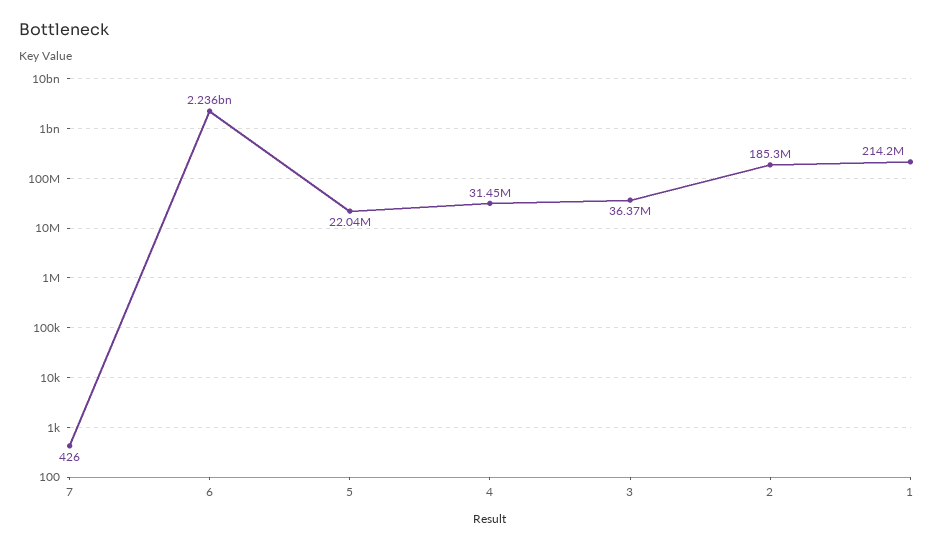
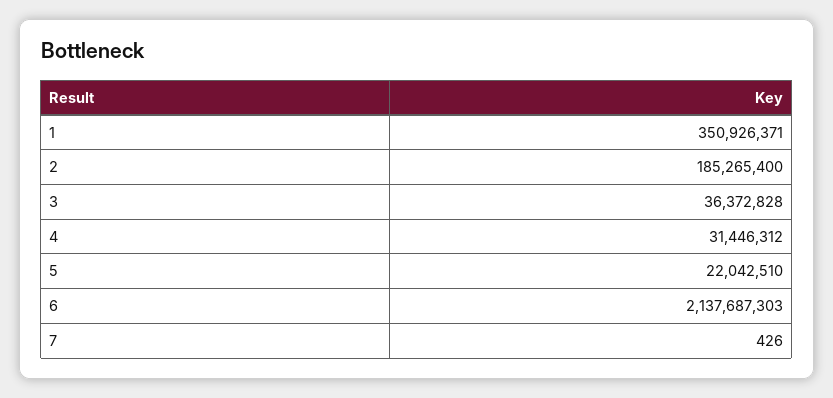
  {
    "7": 426,
-   "6": 2236000000,
+   "6": 2137687303,
    "5": 22042510,
    "4": 31446312,
    "3": 36372828,
    "2": 185265400,
-   "1": 214200000
+   "1": 350926371
  }

